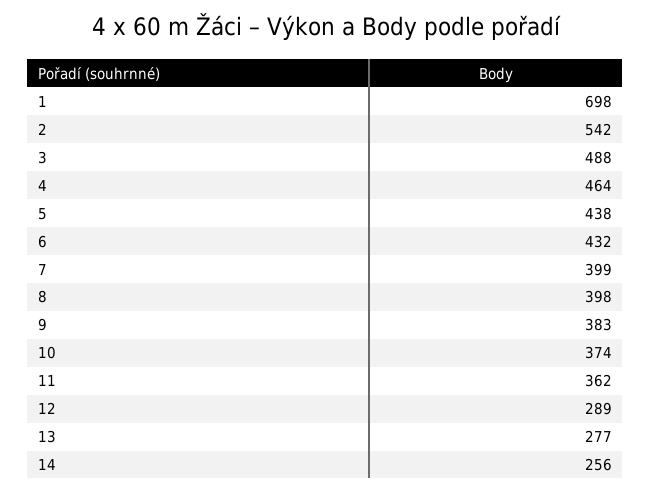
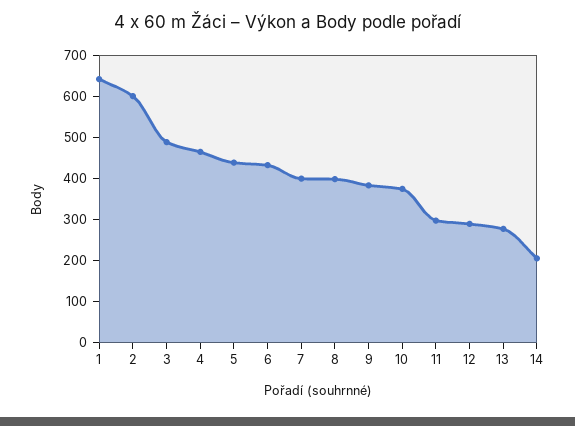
  {
-   "1": 698,
+   "1": 640,
-   "2": 542,
+   "2": 600,
    "3": 488,
    "4": 464,
    "5": 438,
    "6": 432,
    "7": 399,
    "8": 398,
    "9": 383,
    "10": 374,
-   "11": 362,
+   "11": 300,
    "12": 289,
    "13": 277,
-   "14": 256
+   "14": 200
  }

